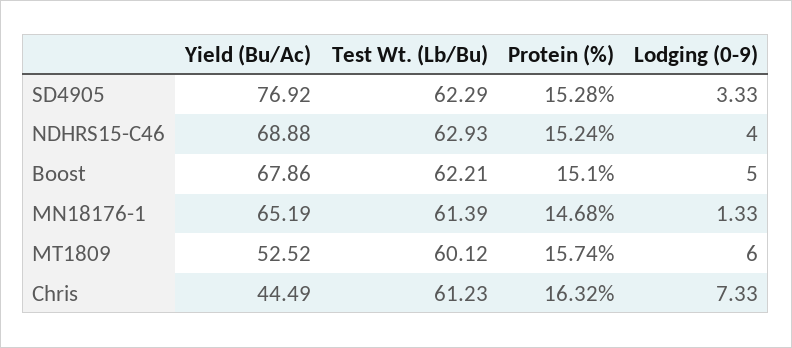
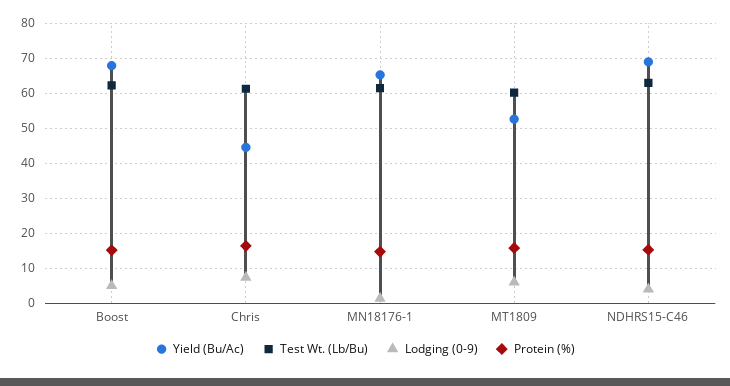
  {
    "Yield (Bu/Ac)": {
-     "SD4905": 76.92,
      "NDHRS15-C46": 68.88,
      "Boost": 67.86,
      "MN18176-1": 65.19,
      "MT1809": 52.52,
      "Chris": 44.49
    },
    "Test Wt. (Lb/Bu)": {
-     "SD4905": 62.29,
      "NDHRS15-C46": 62.93,
      "Boost": 62.21,
      "MN18176-1": 61.39,
      "MT1809": 60.12,
      "Chris": 61.23
    },
    "Protein (%)": {
-     "SD4905": 15.28,
      "NDHRS15-C46": 15.24,
      "Boost": 15.1,
      "MN18176-1": 14.68,
      "MT1809": 15.74,
      "Chris": 16.32
    },
    "Lodging (0-9)": {
-     "SD4905": 3.33,
      "NDHRS15-C46": 4,
      "Boost": 5,
      "MN18176-1": 1.33,
      "MT1809": 6,
      "Chris": 7.33
    }
  }

